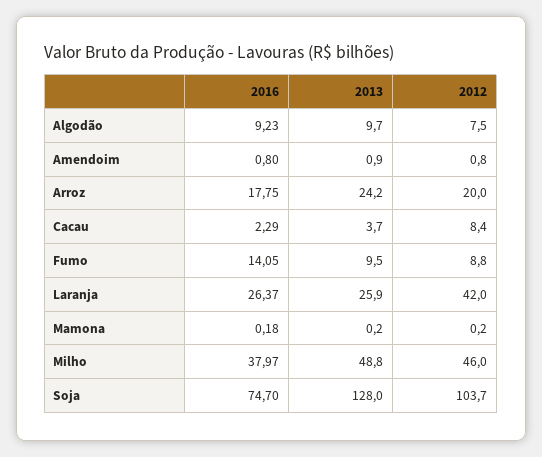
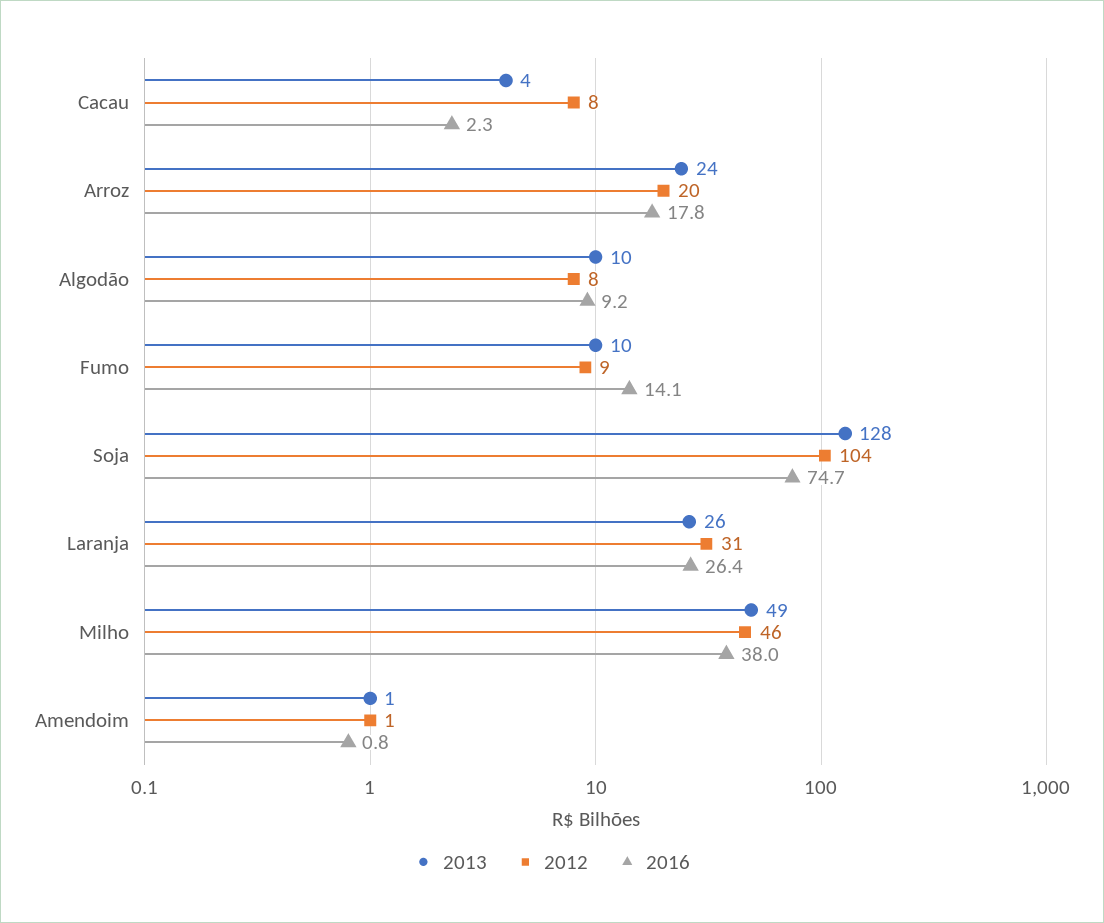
  {
    "2016": {
      "Algodão": 9.23,
      "Amendoim": 0.8,
      "Arroz": 17.75,
      "Cacau": 2.29,
      "Fumo": 14.05,
      "Laranja": 26.37,
-     "Mamona": 0.18,
      "Milho": 37.97,
      "Soja": 74.7
    },
    "2013": {
      "Algodão": 9.7,
      "Amendoim": 0.9,
      "Arroz": 24.2,
      "Cacau": 3.7,
      "Fumo": 9.5,
      "Laranja": 25.9,
-     "Mamona": 0.2,
      "Milho": 48.8,
      "Soja": 128
    },
    "2012": {
      "Algodão": 7.5,
      "Amendoim": 0.8,
      "Arroz": 20,
      "Cacau": 8.4,
      "Fumo": 8.8,
-     "Laranja": 42,
+     "Laranja": 31,
-     "Mamona": 0.2,
      "Milho": 46,
      "Soja": 103.7
    }
  }

